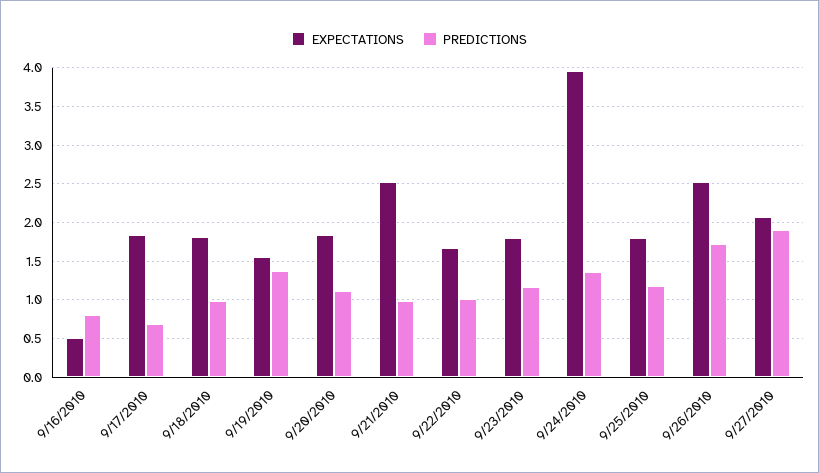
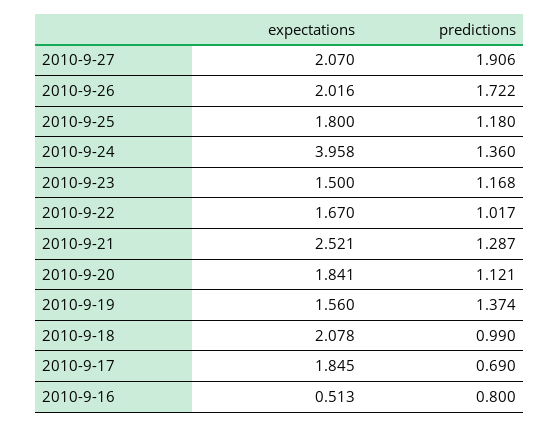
  {
    "EXPECTATIONS": {
      "9/16/2010": 0.513,
      "9/17/2010": 1.845,
-     "9/18/2010": 1.8,
+     "9/18/2010": 2.078,
      "9/19/2010": 1.56,
      "9/20/2010": 1.841,
      "9/21/2010": 2.521,
      "9/22/2010": 1.67,
-     "9/23/2010": 1.8,
+     "9/23/2010": 1.5,
      "9/24/2010": 3.958,
      "9/25/2010": 1.8,
-     "9/26/2010": 2.5,
+     "9/26/2010": 2.016,
      "9/27/2010": 2.07
    },
    "PREDICTIONS": {
      "9/16/2010": 0.8,
      "9/17/2010": 0.69,
      "9/18/2010": 0.99,
      "9/19/2010": 1.374,
      "9/20/2010": 1.121,
-     "9/21/2010": 1,
+     "9/21/2010": 1.287,
      "9/22/2010": 1.017,
      "9/23/2010": 1.168,
      "9/24/2010": 1.36,
      "9/25/2010": 1.18,
      "9/26/2010": 1.722,
      "9/27/2010": 1.906
    }
  }

